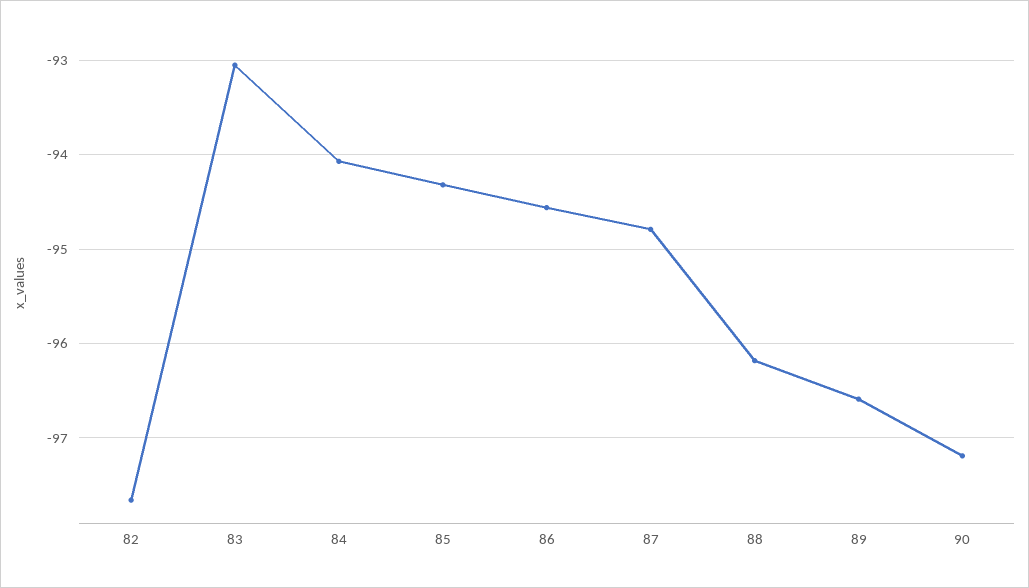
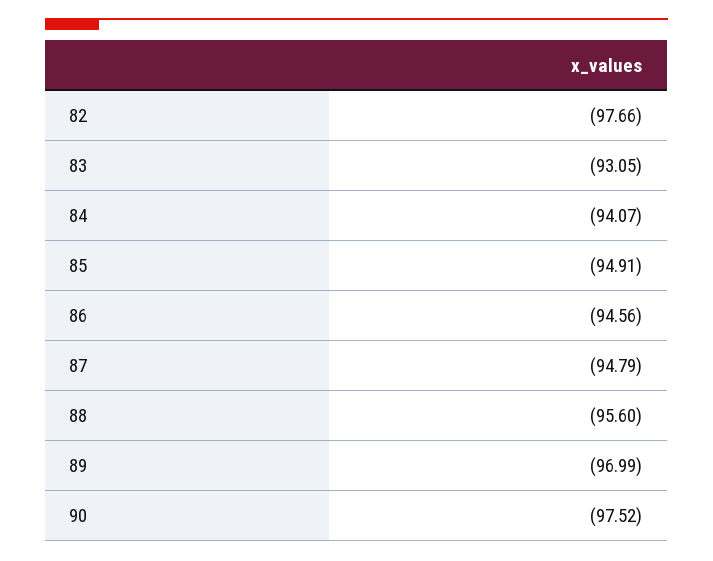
  {
    "82": -97.66,
    "83": -93.05,
    "84": -94.07,
-   "85": -94.3,
+   "85": -94.91,
    "86": -94.56,
    "87": -94.79,
-   "88": -96.2,
+   "88": -95.6,
-   "89": -96.6,
+   "89": -96.99,
-   "90": -97.2
+   "90": -97.52
  }

